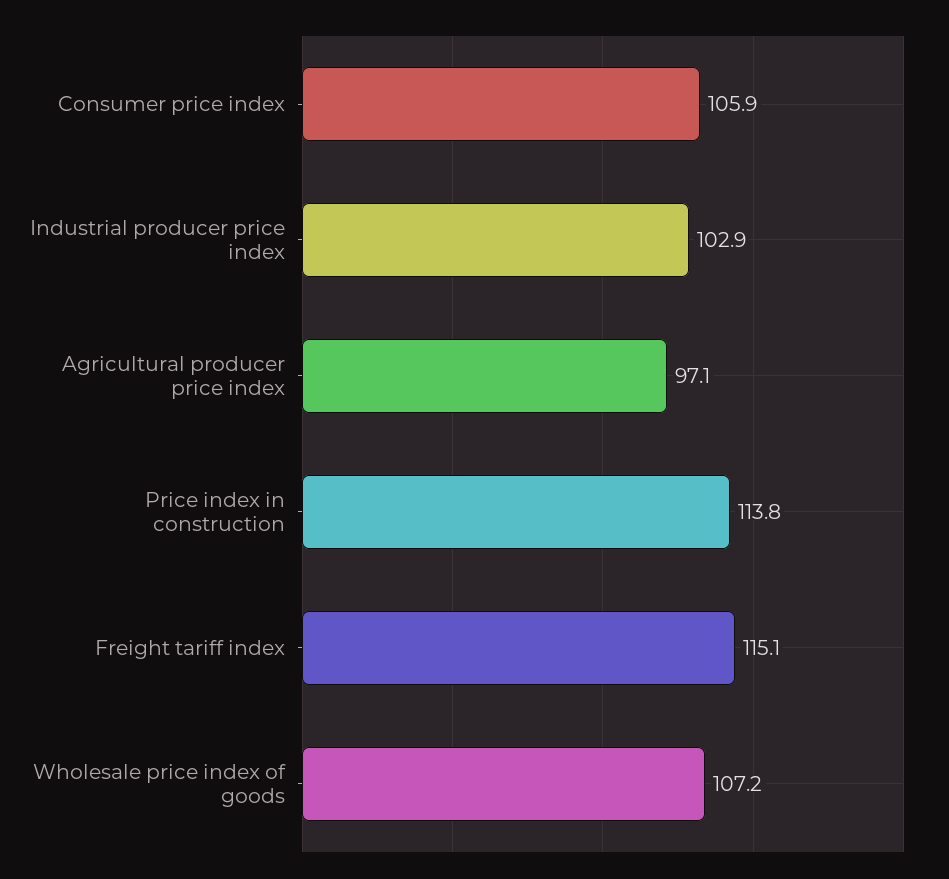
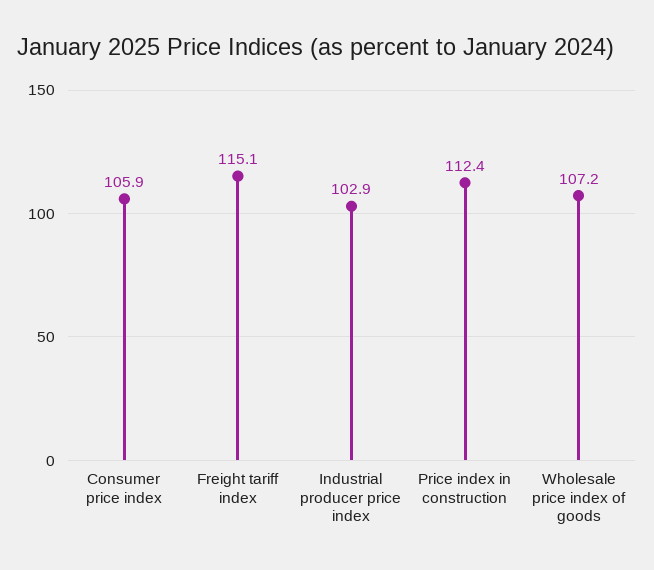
  {
    "Consumer price index": 105.9,
    "Industrial producer price index": 102.9,
-   "Agricultural producer price index": 97.1,
-   "Price index in construction": 113.8,
+   "Price index in construction": 112.4,
    "Freight tariff index": 115.1,
    "Wholesale price index of goods": 107.2
  }

